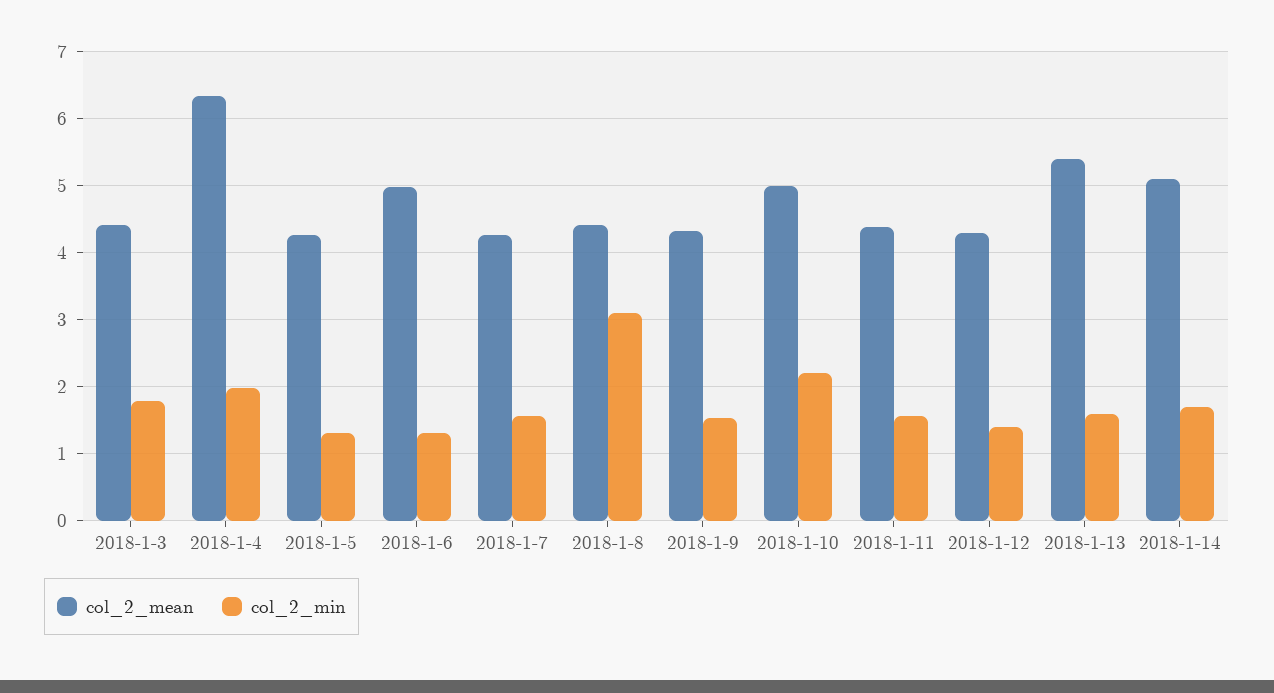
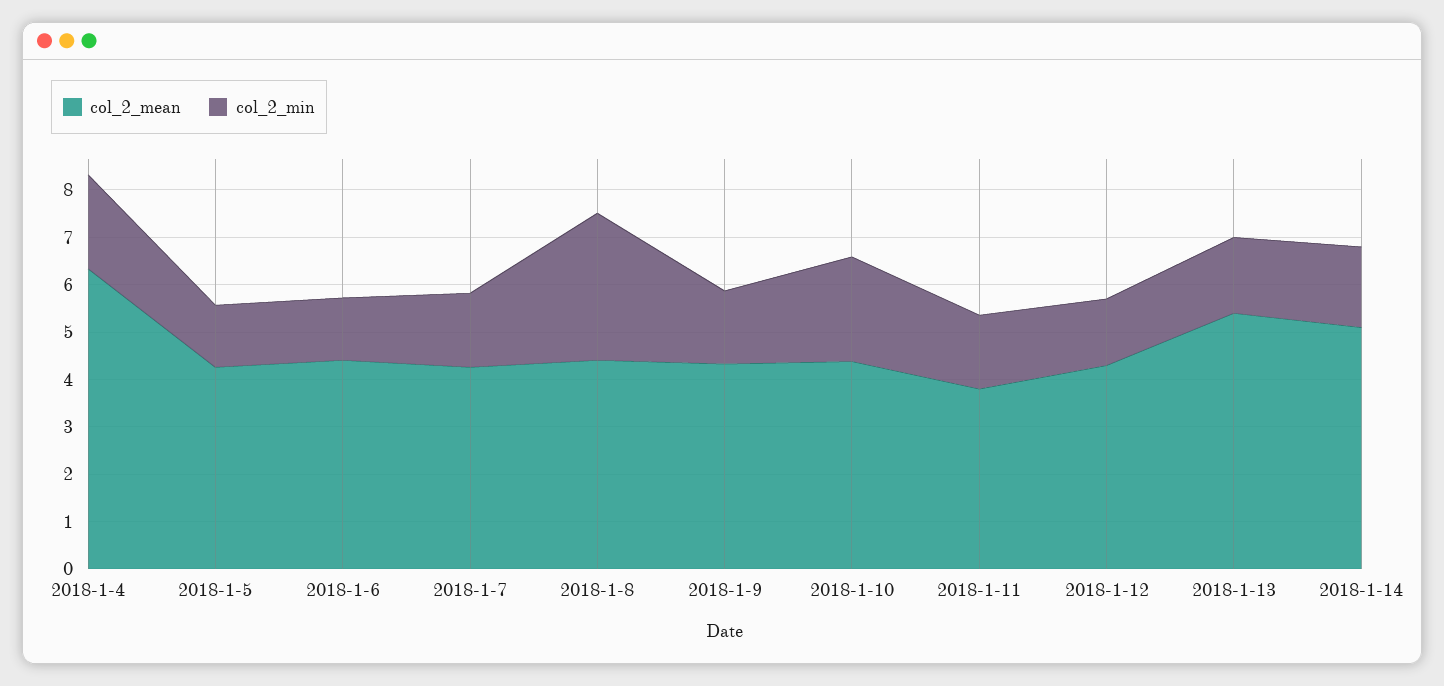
  {
    "col_2_mean": {
-     "2018-1-3": 4.4,
      "2018-1-4": 6.3,
      "2018-1-5": 4.3,
-     "2018-1-6": 5,
+     "2018-1-6": 4.4,
      "2018-1-7": 4.3,
      "2018-1-8": 4.4,
      "2018-1-9": 4.3,
-     "2018-1-10": 5,
+     "2018-1-10": 4.4,
-     "2018-1-11": 4.4,
+     "2018-1-11": 3.8,
      "2018-1-12": 4.3,
      "2018-1-13": 5.4,
      "2018-1-14": 5.1
    },
    "col_2_min": {
-     "2018-1-3": 1.8,
      "2018-1-4": 2,
      "2018-1-5": 1.3,
      "2018-1-6": 1.3,
      "2018-1-7": 1.6,
      "2018-1-8": 3.1,
      "2018-1-9": 1.5,
      "2018-1-10": 2.2,
      "2018-1-11": 1.6,
      "2018-1-12": 1.4,
      "2018-1-13": 1.6,
      "2018-1-14": 1.7
    }
  }

